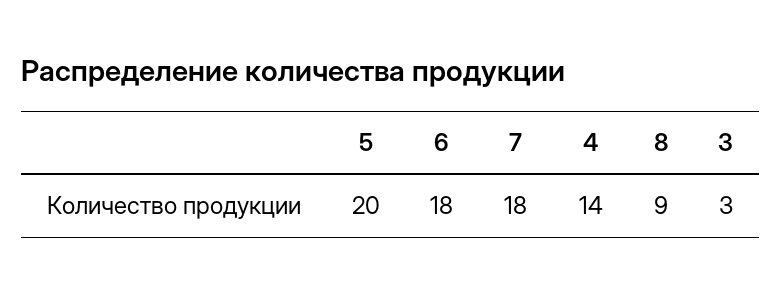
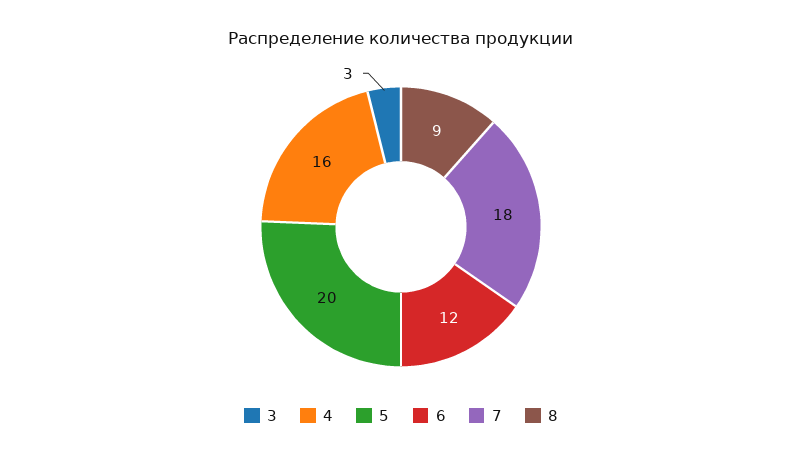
  {
    "5": 20,
-   "6": 18,
+   "6": 12,
    "7": 18,
-   "4": 14,
+   "4": 16,
    "8": 9,
    "3": 3
  }

